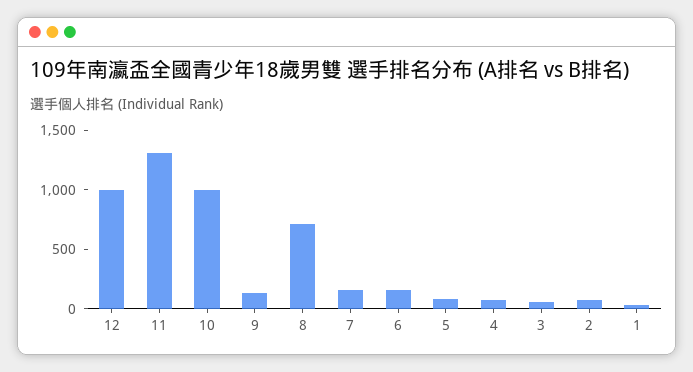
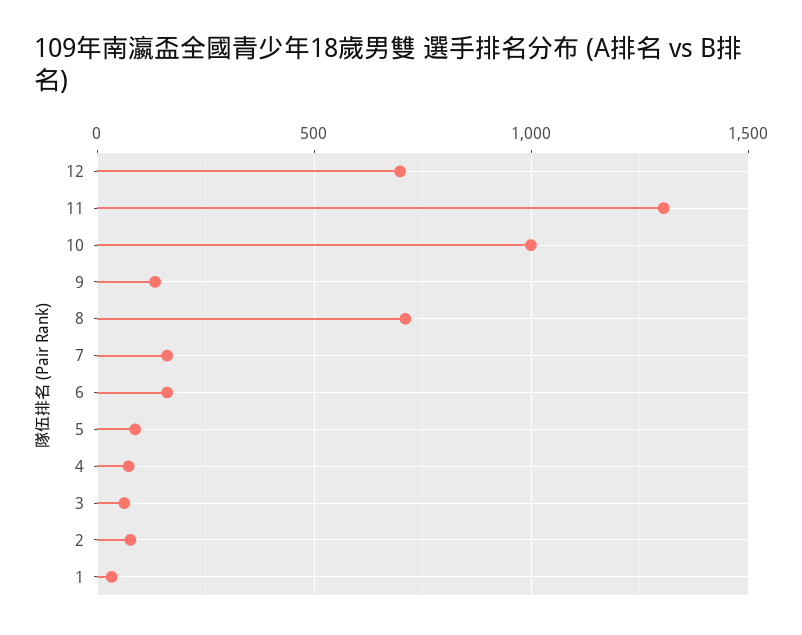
  {
-   "12": 1000,
+   "12": 700,
    "11": 1300,
    "10": 1000,
    "9": 150,
    "8": 700,
    "7": 150,
    "6": 150,
    "5": 100,
    "4": 50,
    "3": 50,
    "2": 100,
    "1": 50
  }

